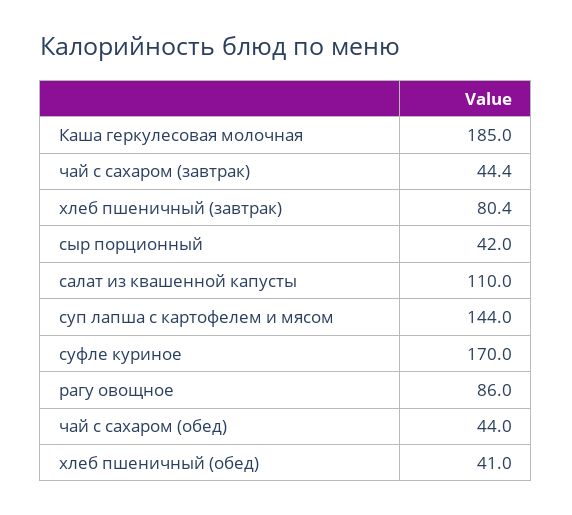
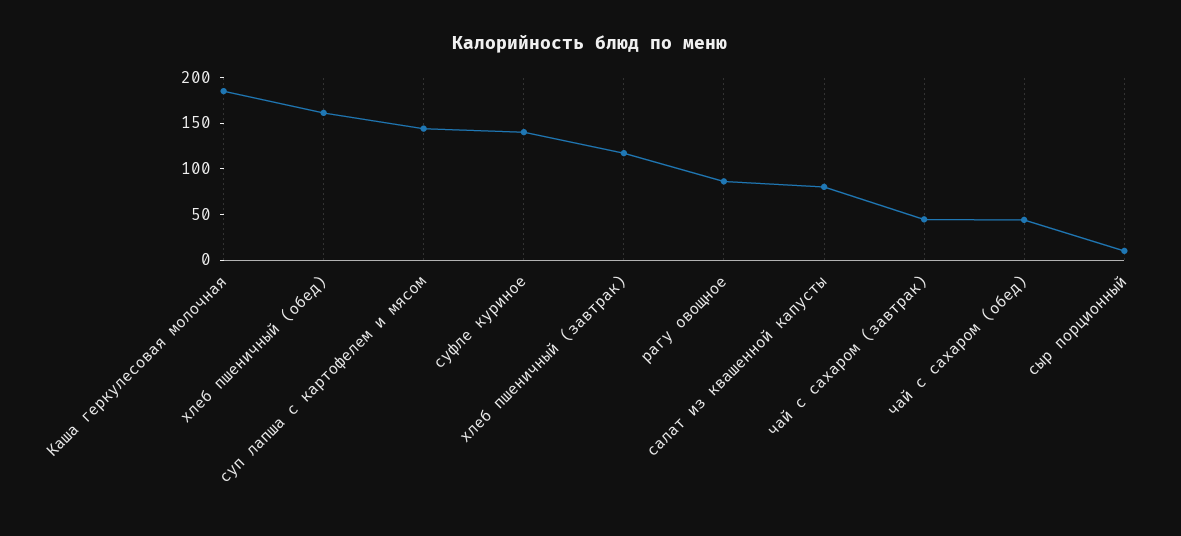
  {
    "Каша геркулесовая молочная": 185,
    "чай с сахаром (завтрак)": 44.4,
-   "хлеб пшеничный (завтрак)": 80.4,
+   "хлеб пшеничный (завтрак)": 120,
-   "сыр порционный": 42,
+   "сыр порционный": 10,
-   "салат из квашенной капусты": 110,
+   "салат из квашенной капусты": 80,
    "суп лапша с картофелем и мясом": 144,
-   "суфле куриное": 170,
+   "суфле куриное": 140,
    "рагу овощное": 86,
    "чай с сахаром (обед)": 44,
-   "хлеб пшеничный (обед)": 41
+   "хлеб пшеничный (обед)": 160
  }

